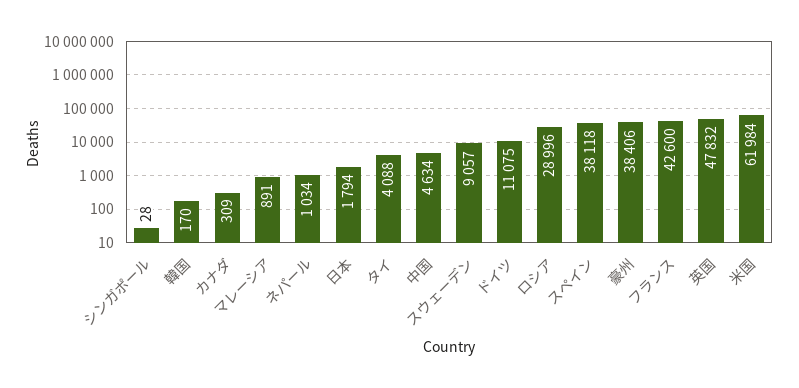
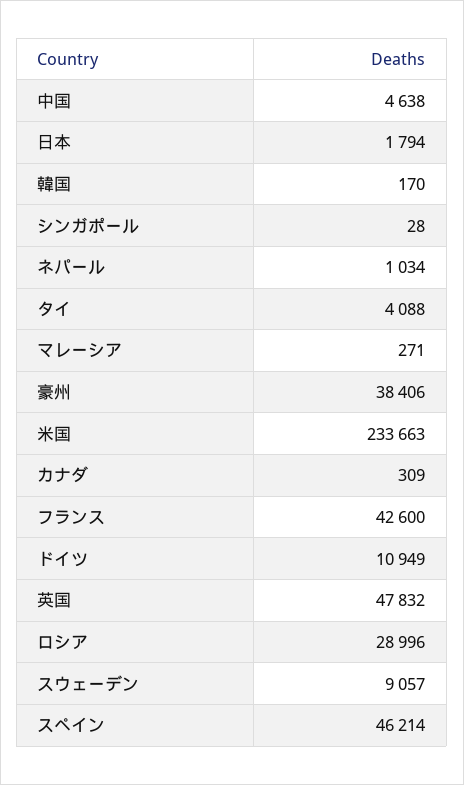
  {
    "シンガポール": 28,
    "韓国": 170,
    "カナダ": 309,
-   "マレーシア": 891,
+   "マレーシア": 271,
    "ネパール": 1034,
    "日本": 1794,
    "タイ": 4088,
-   "中国": 4634,
+   "中国": 4638,
    "スウェーデン": 9057,
-   "ドイツ": 11075,
+   "ドイツ": 10949,
    "ロシア": 28996,
-   "スペイン": 38118,
+   "スペイン": 46214,
    "豪州": 38406,
    "フランス": 42600,
    "英国": 47832,
-   "米国": 61984
+   "米国": 233663
  }

